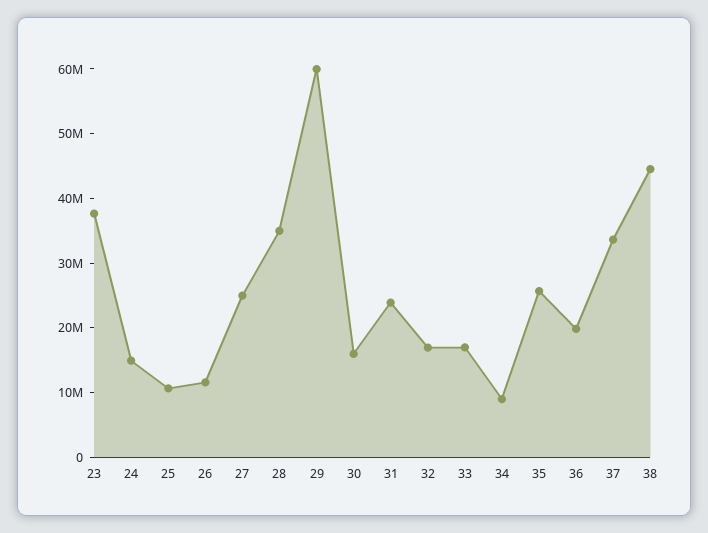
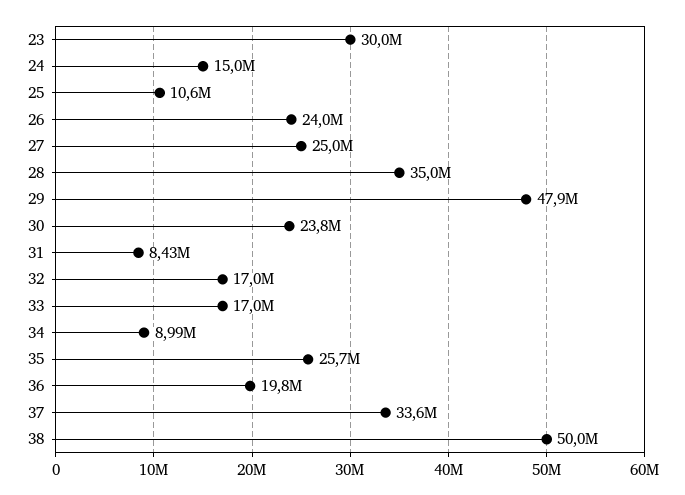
  {
-   "23": 38000000,
+   "23": 30000000,
    "24": 15000000,
    "25": 10600000,
-   "26": 12000000,
+   "26": 24000000,
    "27": 25000000,
    "28": 35000000,
-   "29": 60000000,
+   "29": 47900000,
-   "30": 16000000,
+   "30": 23800000,
-   "31": 24000000,
+   "31": 8430000,
    "32": 17000000,
    "33": 17000000,
    "34": 8990000,
    "35": 25700000,
    "36": 19800000,
    "37": 33600000,
-   "38": 44000000
+   "38": 50000000
  }

